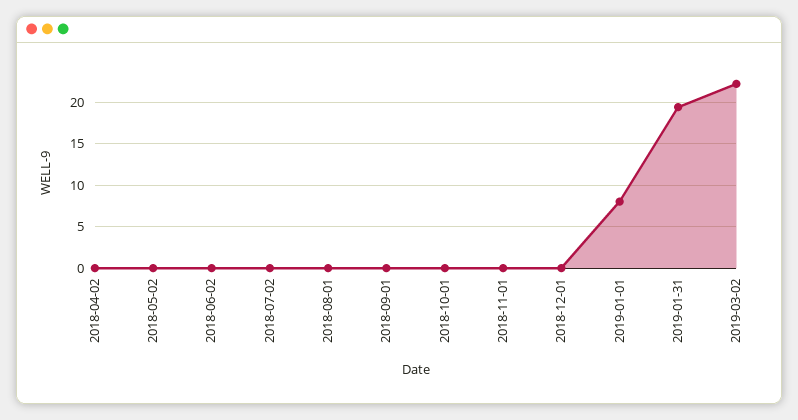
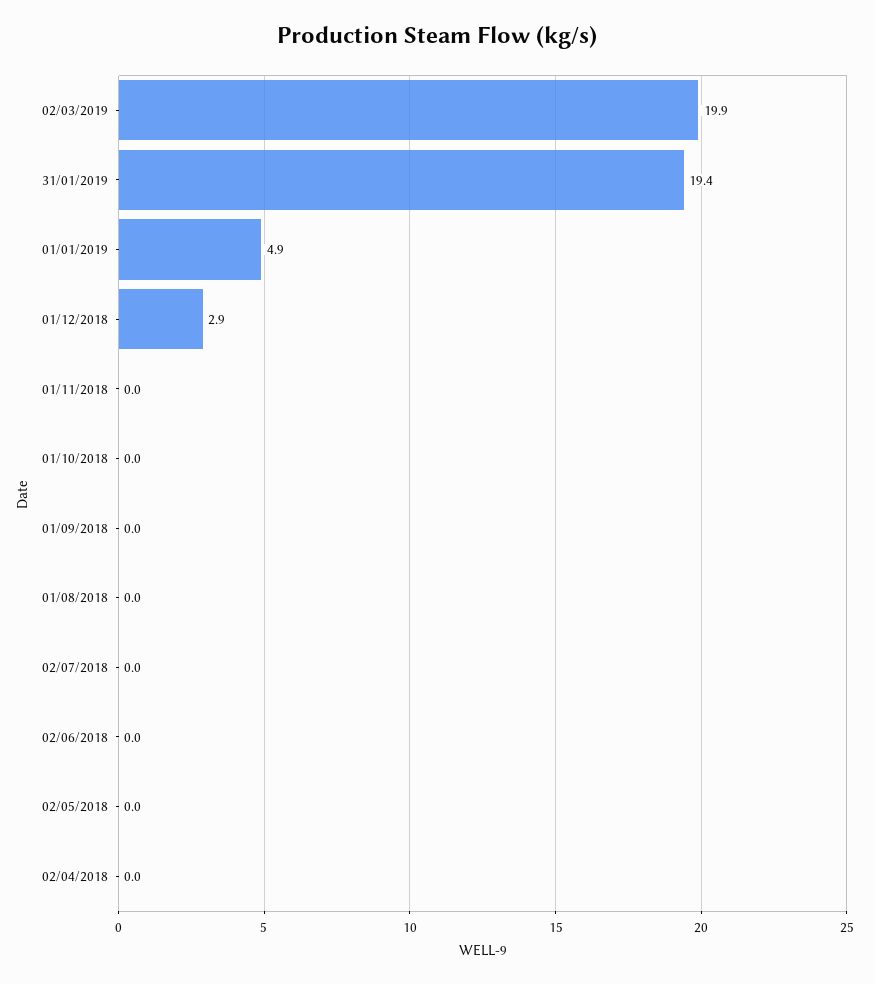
  {
    "2018-04-02": 0,
    "2018-05-02": 0,
    "2018-06-02": 0,
    "2018-07-02": 0,
    "2018-08-01": 0,
    "2018-09-01": 0,
    "2018-10-01": 0,
    "2018-11-01": 0,
-   "2018-12-01": 0,
+   "2018-12-01": 2.9,
-   "2019-01-01": 8,
+   "2019-01-01": 4.9,
    "2019-01-31": 19.4,
-   "2019-03-02": 22
+   "2019-03-02": 19.9
  }

